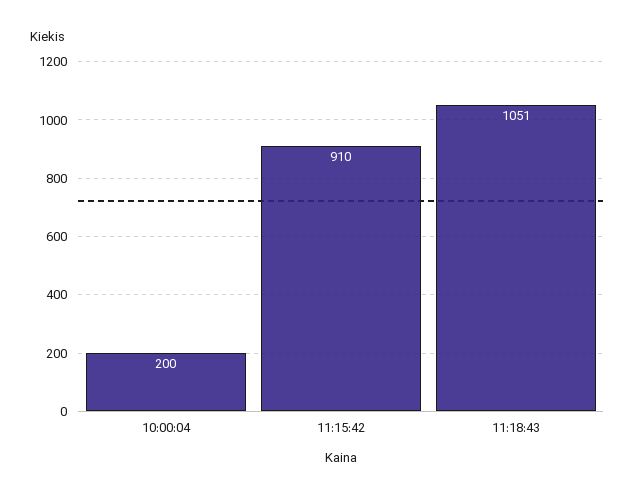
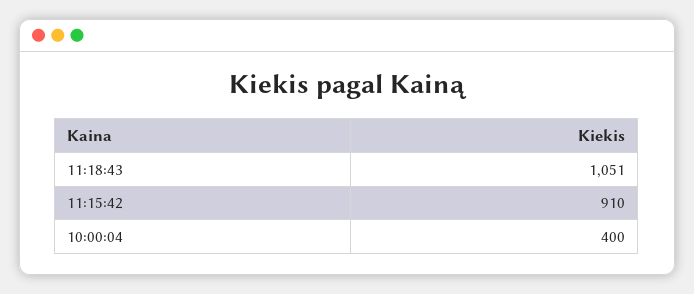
  {
-   "10:00:04": 200,
+   "10:00:04": 400,
    "11:15:42": 910,
    "11:18:43": 1051
  }

